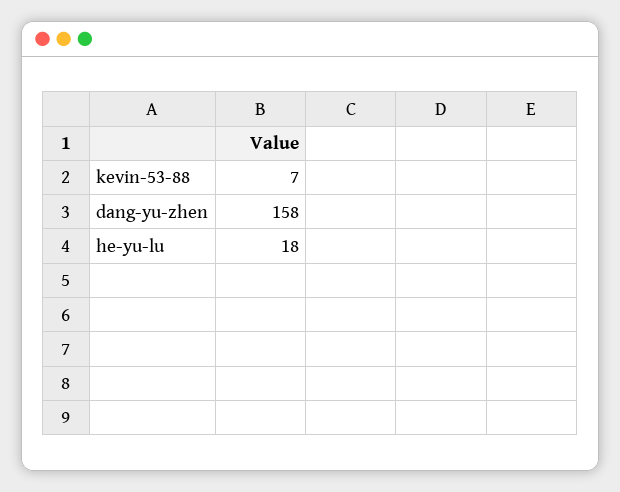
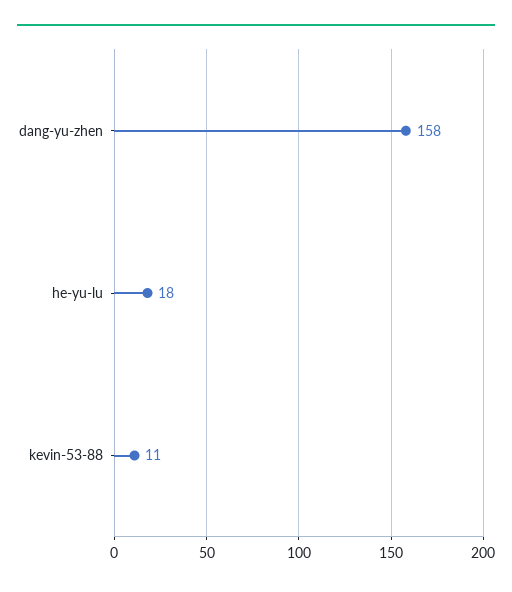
  {
-   "kevin-53-88": 7,
+   "kevin-53-88": 11,
    "dang-yu-zhen": 158,
    "he-yu-lu": 18
  }

